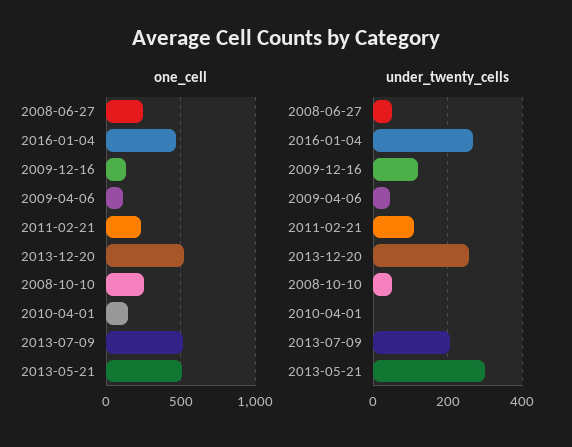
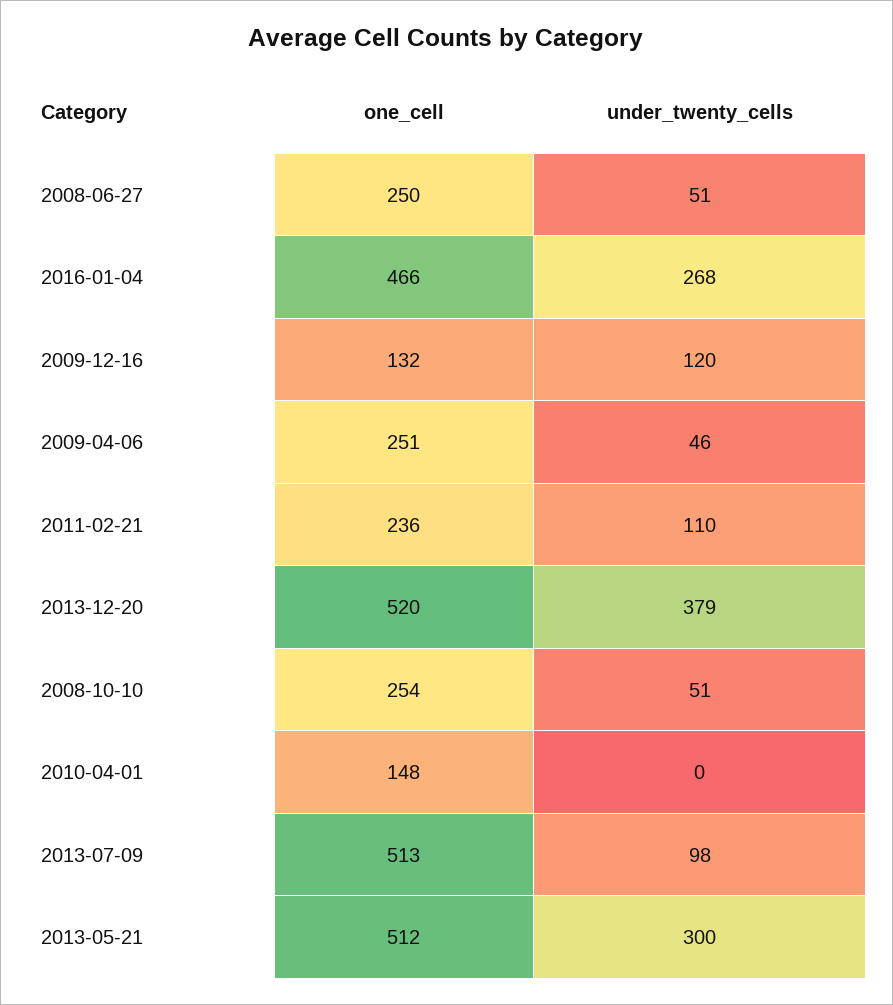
  {
    "one_cell": {
      "2008-06-27": 250,
      "2016-01-04": 466,
      "2009-12-16": 132,
-     "2009-04-06": 100,
+     "2009-04-06": 251,
      "2011-02-21": 236,
      "2013-12-20": 520,
      "2008-10-10": 254,
      "2010-04-01": 148,
      "2013-07-09": 513,
      "2013-05-21": 512
    },
    "under_twenty_cells": {
      "2008-06-27": 51,
      "2016-01-04": 268,
      "2009-12-16": 120,
      "2009-04-06": 46,
      "2011-02-21": 110,
-     "2013-12-20": 260,
+     "2013-12-20": 379,
      "2008-10-10": 51,
      "2010-04-01": 0,
-     "2013-07-09": 200,
+     "2013-07-09": 98,
      "2013-05-21": 300
    }
  }

